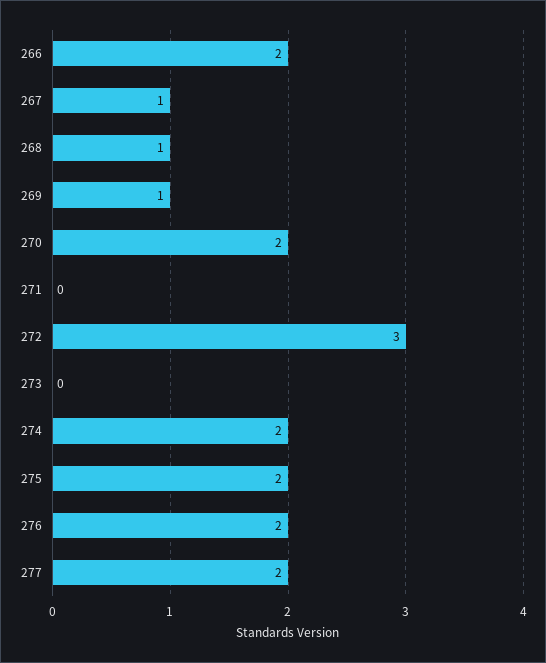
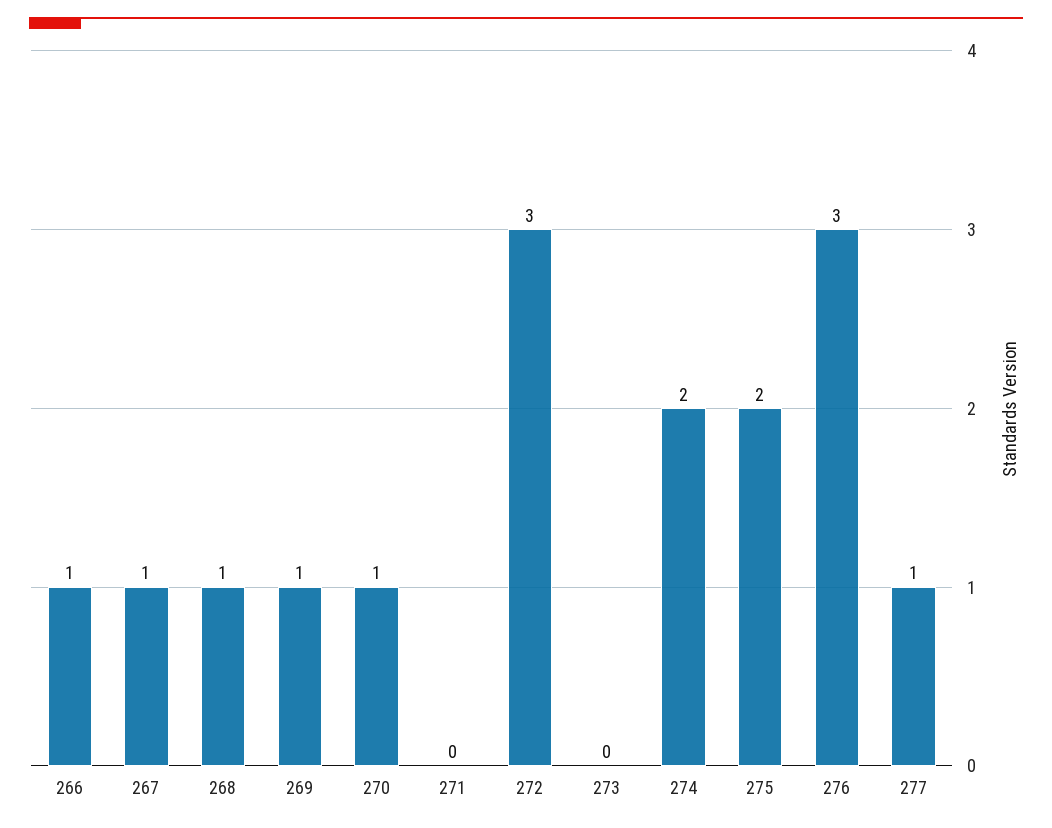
  {
-   "266": 2,
+   "266": 1,
    "267": 1,
    "268": 1,
    "269": 1,
-   "270": 2,
+   "270": 1,
    "271": 0,
    "272": 3,
    "273": 0,
    "274": 2,
    "275": 2,
-   "276": 2,
+   "276": 3,
-   "277": 2
+   "277": 1
  }

